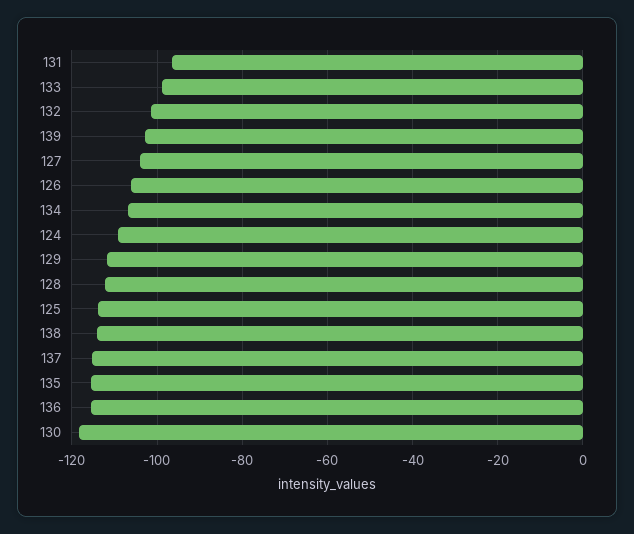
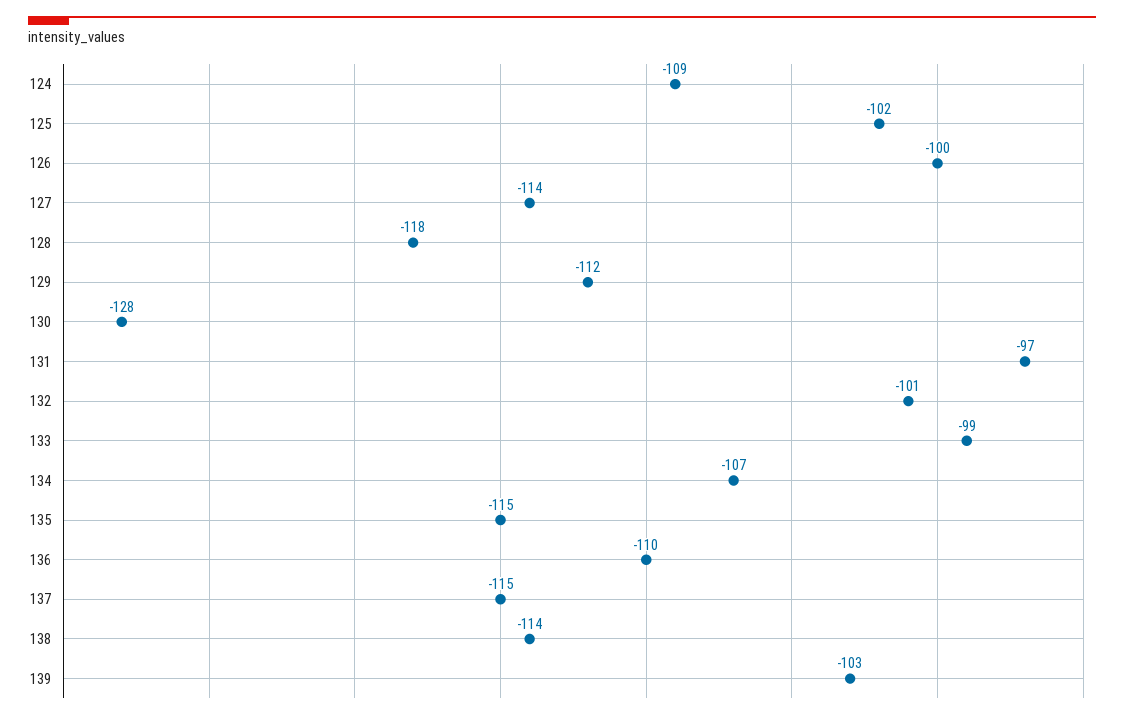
  {
    "131": -97,
    "133": -99,
    "132": -101,
    "139": -103,
-   "127": -104,
+   "127": -114,
-   "126": -106,
+   "126": -100,
    "134": -107,
    "124": -109,
    "129": -112,
-   "128": -112,
+   "128": -118,
-   "125": -114,
+   "125": -102,
    "138": -114,
    "137": -115,
    "135": -115,
-   "136": -116,
+   "136": -110,
-   "130": -118
+   "130": -128
  }

